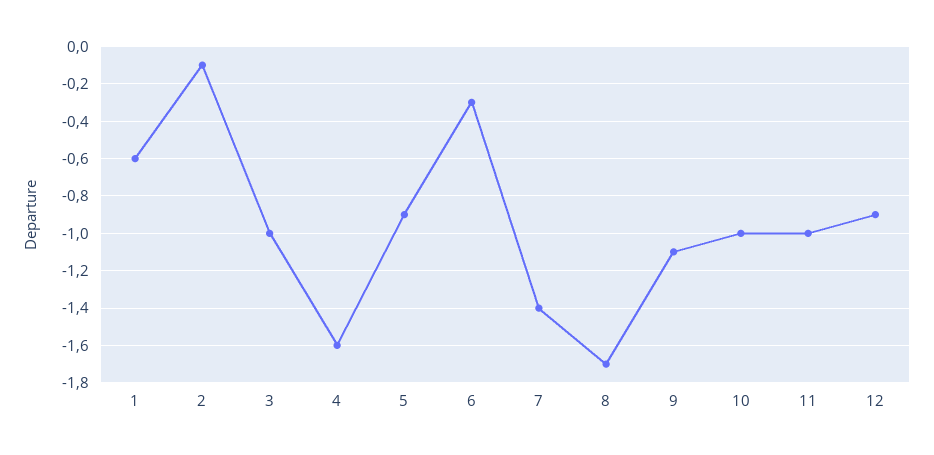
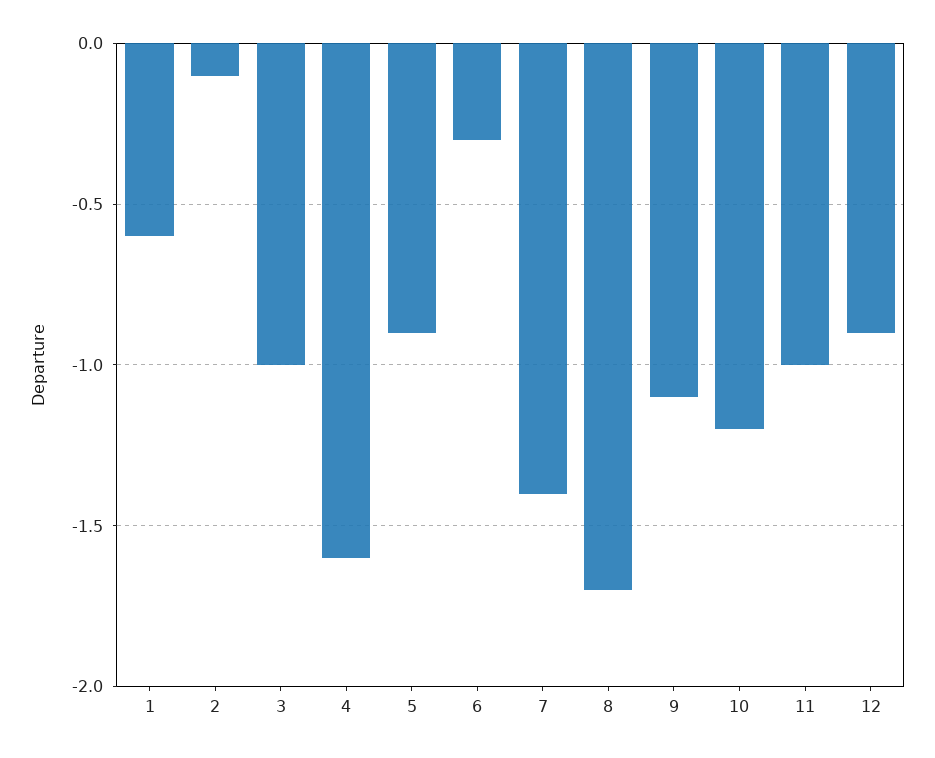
  {
    "1": -0.6,
    "2": -0.1,
    "3": -1,
    "4": -1.6,
    "5": -0.9,
    "6": -0.3,
    "7": -1.4,
    "8": -1.7,
    "9": -1.1,
-   "10": -1,
+   "10": -1.2,
    "11": -1,
    "12": -0.9
  }

